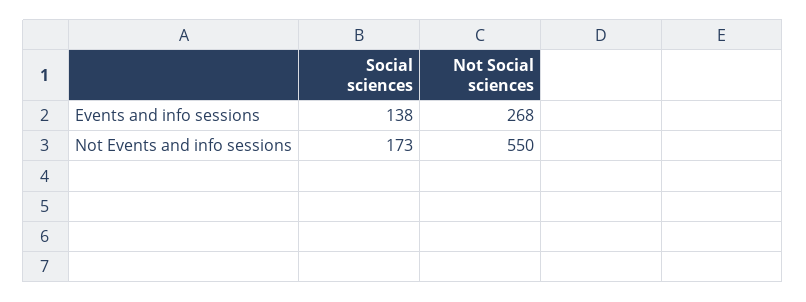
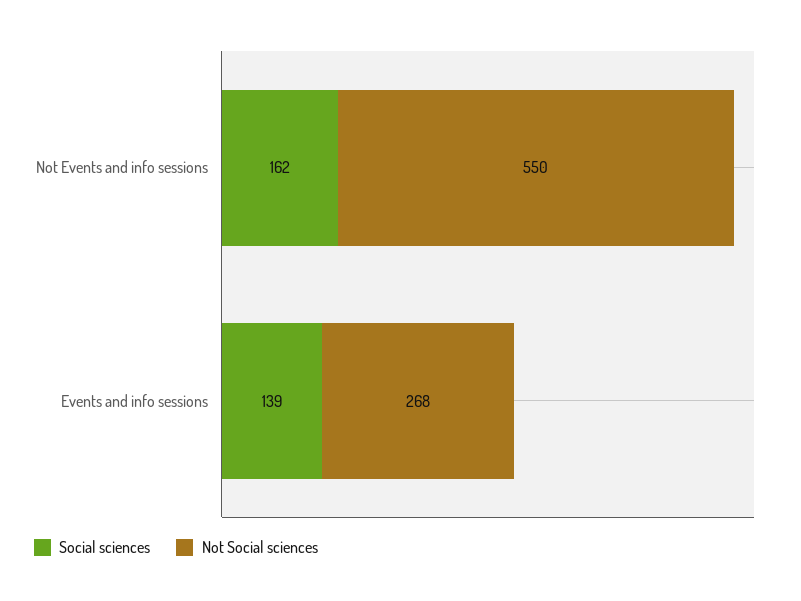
  {
    "Social sciences": {
-     "Events and info sessions": 138,
+     "Events and info sessions": 139,
-     "Not Events and info sessions": 173
+     "Not Events and info sessions": 162
    },
    "Not Social sciences": {
      "Events and info sessions": 268,
      "Not Events and info sessions": 550
    }
  }

